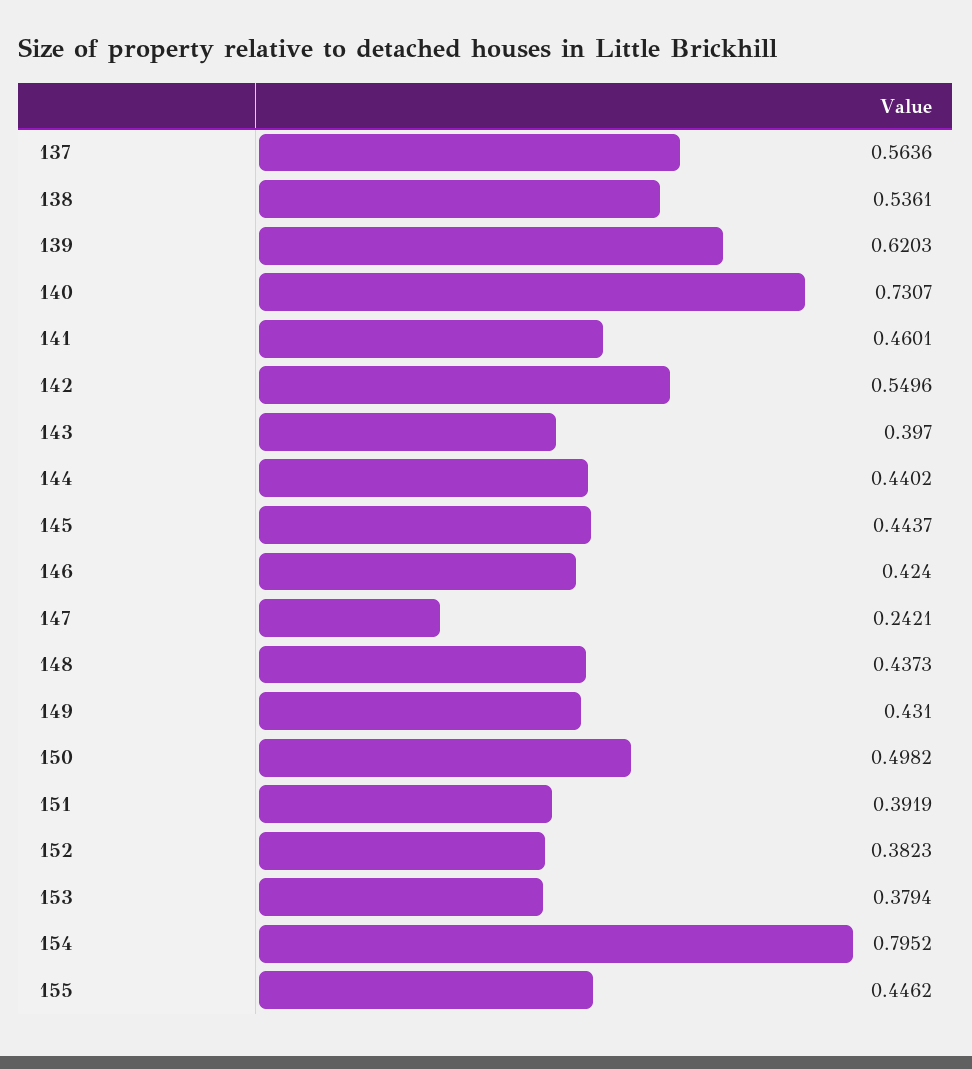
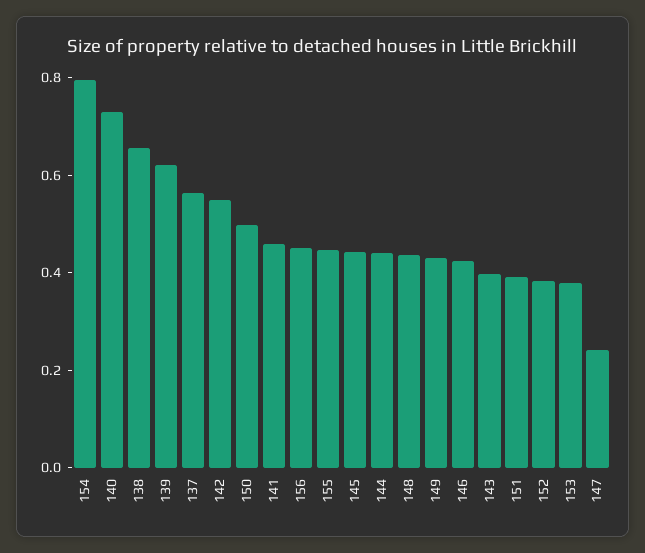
  {
    "137": 0.5636,
-   "138": 0.5361,
+   "138": 0.65,
    "139": 0.6203,
    "140": 0.7307,
    "141": 0.4601,
    "142": 0.5496,
    "143": 0.397,
    "144": 0.4402,
    "145": 0.4437,
    "146": 0.424,
    "147": 0.2421,
    "148": 0.4373,
    "149": 0.431,
    "150": 0.4982,
    "151": 0.3919,
    "152": 0.3823,
    "153": 0.3794,
    "154": 0.7952,
-   "155": 0.4462
+   "155": 0.4462,
+   "156": 0.45
  }

